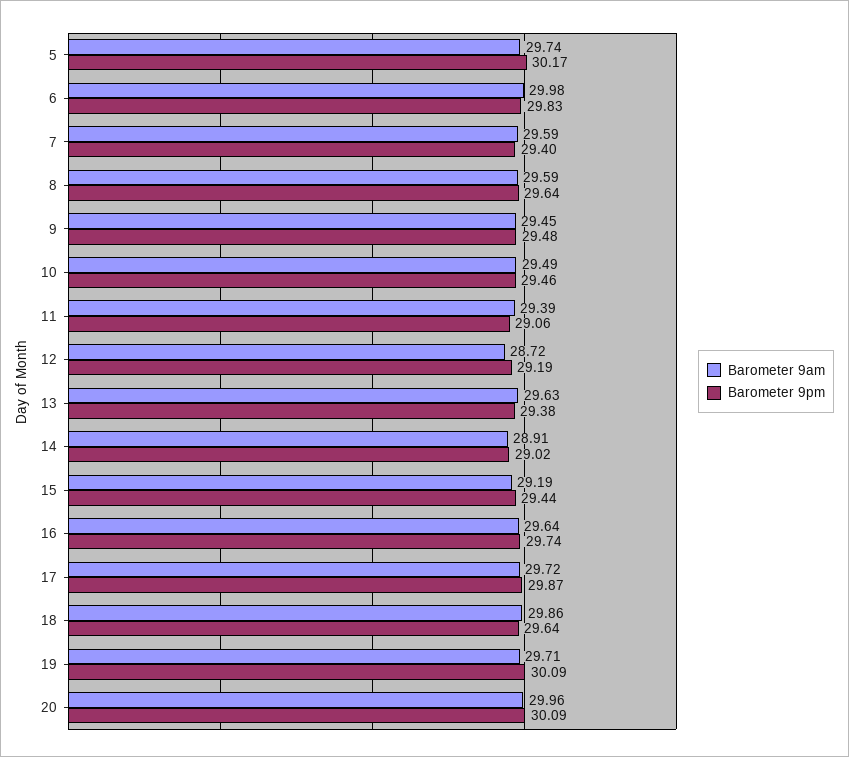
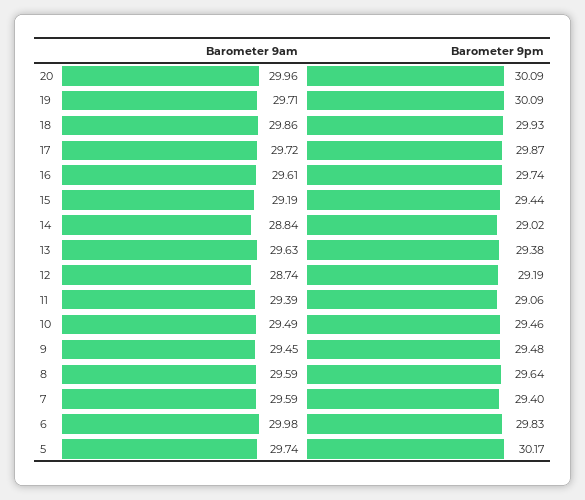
  {
    "Barometer 9am": {
      "5": 29.74,
      "6": 29.98,
      "7": 29.59,
      "8": 29.59,
      "9": 29.45,
      "10": 29.49,
      "11": 29.39,
-     "12": 28.72,
+     "12": 28.74,
      "13": 29.63,
-     "14": 28.91,
+     "14": 28.84,
      "15": 29.19,
-     "16": 29.64,
+     "16": 29.61,
      "17": 29.72,
      "18": 29.86,
      "19": 29.71,
      "20": 29.96
    },
    "Barometer 9pm": {
      "5": 30.17,
      "6": 29.83,
      "7": 29.4,
      "8": 29.64,
      "9": 29.48,
      "10": 29.46,
      "11": 29.06,
      "12": 29.19,
      "13": 29.38,
      "14": 29.02,
      "15": 29.44,
      "16": 29.74,
      "17": 29.87,
-     "18": 29.64,
+     "18": 29.93,
      "19": 30.09,
      "20": 30.09
    }
  }

